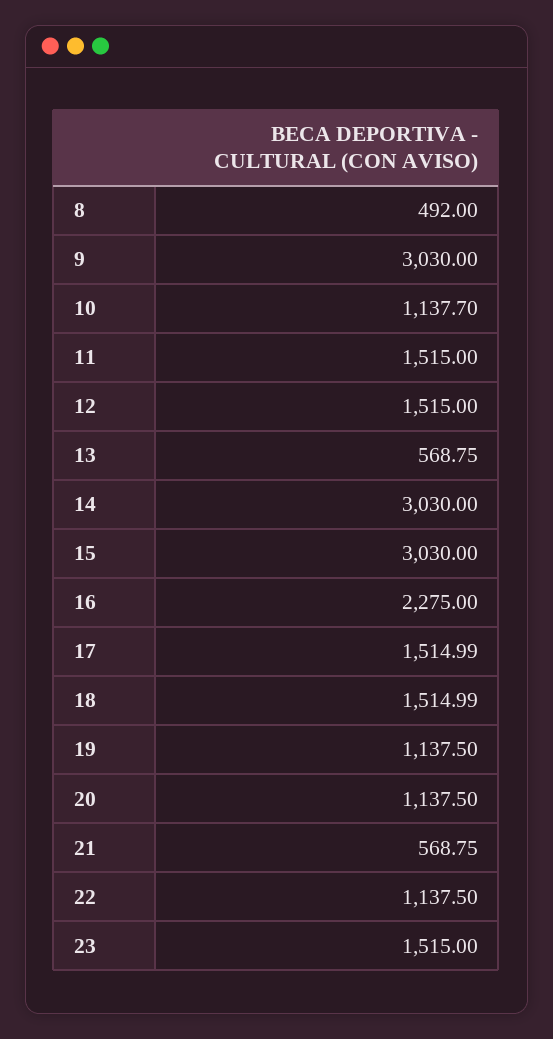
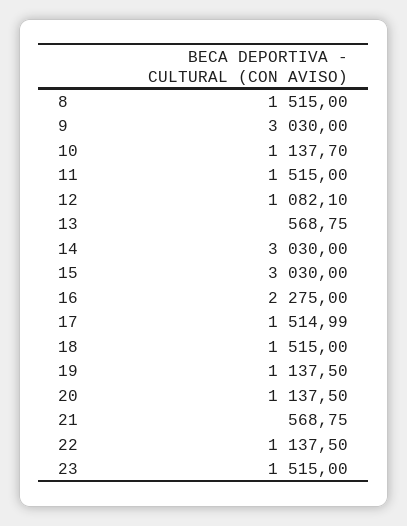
  {
-   "8": 492,
+   "8": 1515,
    "9": 3030,
    "10": 1137.7,
    "11": 1515,
-   "12": 1515,
+   "12": 1082.1,
    "13": 568.75,
    "14": 3030,
    "15": 3030,
    "16": 2275,
    "17": 1514.99,
-   "18": 1514.99,
+   "18": 1515,
    "19": 1137.5,
    "20": 1137.5,
    "21": 568.75,
    "22": 1137.5,
    "23": 1515
  }

